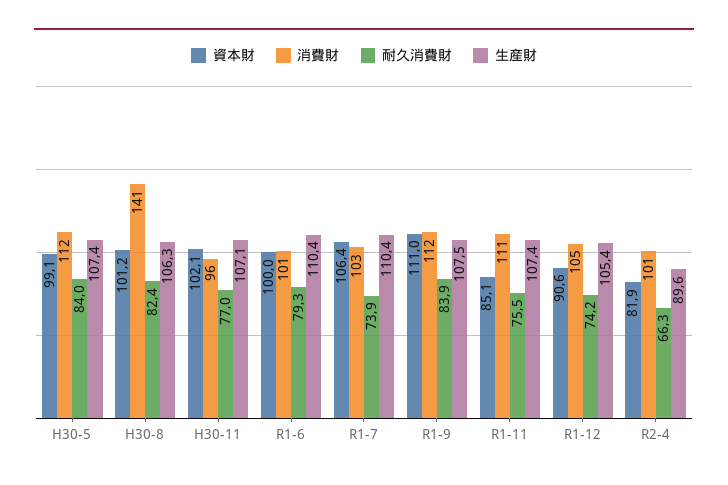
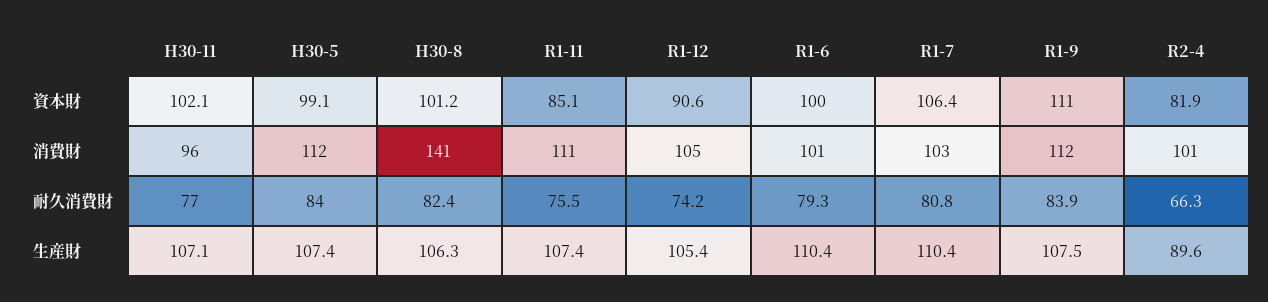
  {
    "資本財": {
      "H30-5": 99.1,
      "H30-8": 101.2,
      "H30-11": 102.1,
      "R1-6": 100,
      "R1-7": 106.4,
      "R1-9": 111,
      "R1-11": 85.1,
      "R1-12": 90.6,
      "R2-4": 81.9
    },
    "消費財": {
      "H30-5": 112,
      "H30-8": 141,
      "H30-11": 96,
      "R1-6": 101,
      "R1-7": 103,
      "R1-9": 112,
      "R1-11": 111,
      "R1-12": 105,
      "R2-4": 101
    },
    "耐久消費財": {
      "H30-5": 84,
      "H30-8": 82.4,
      "H30-11": 77,
      "R1-6": 79.3,
-     "R1-7": 73.9,
+     "R1-7": 80.8,
      "R1-9": 83.9,
      "R1-11": 75.5,
      "R1-12": 74.2,
      "R2-4": 66.3
    },
    "生産財": {
      "H30-5": 107.4,
      "H30-8": 106.3,
      "H30-11": 107.1,
      "R1-6": 110.4,
      "R1-7": 110.4,
      "R1-9": 107.5,
      "R1-11": 107.4,
      "R1-12": 105.4,
      "R2-4": 89.6
    }
  }

